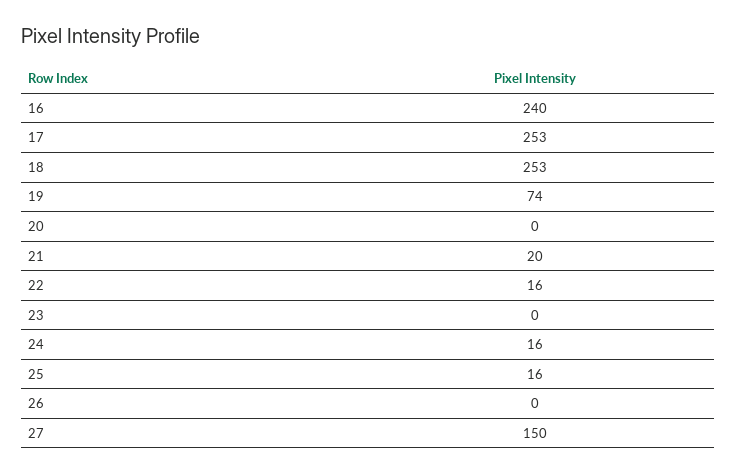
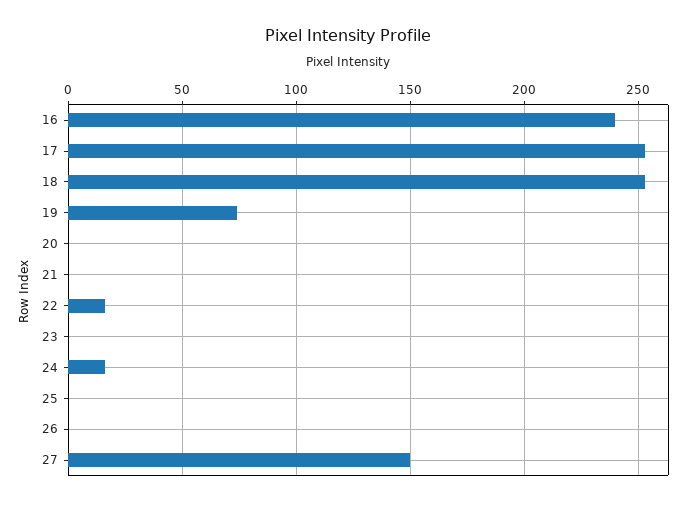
  {
    "16": 240,
    "17": 253,
    "18": 253,
    "19": 74,
    "20": 0,
-   "21": 20,
+   "21": 0,
    "22": 16,
    "23": 0,
    "24": 16,
-   "25": 16,
+   "25": 0,
    "26": 0,
    "27": 150
  }

